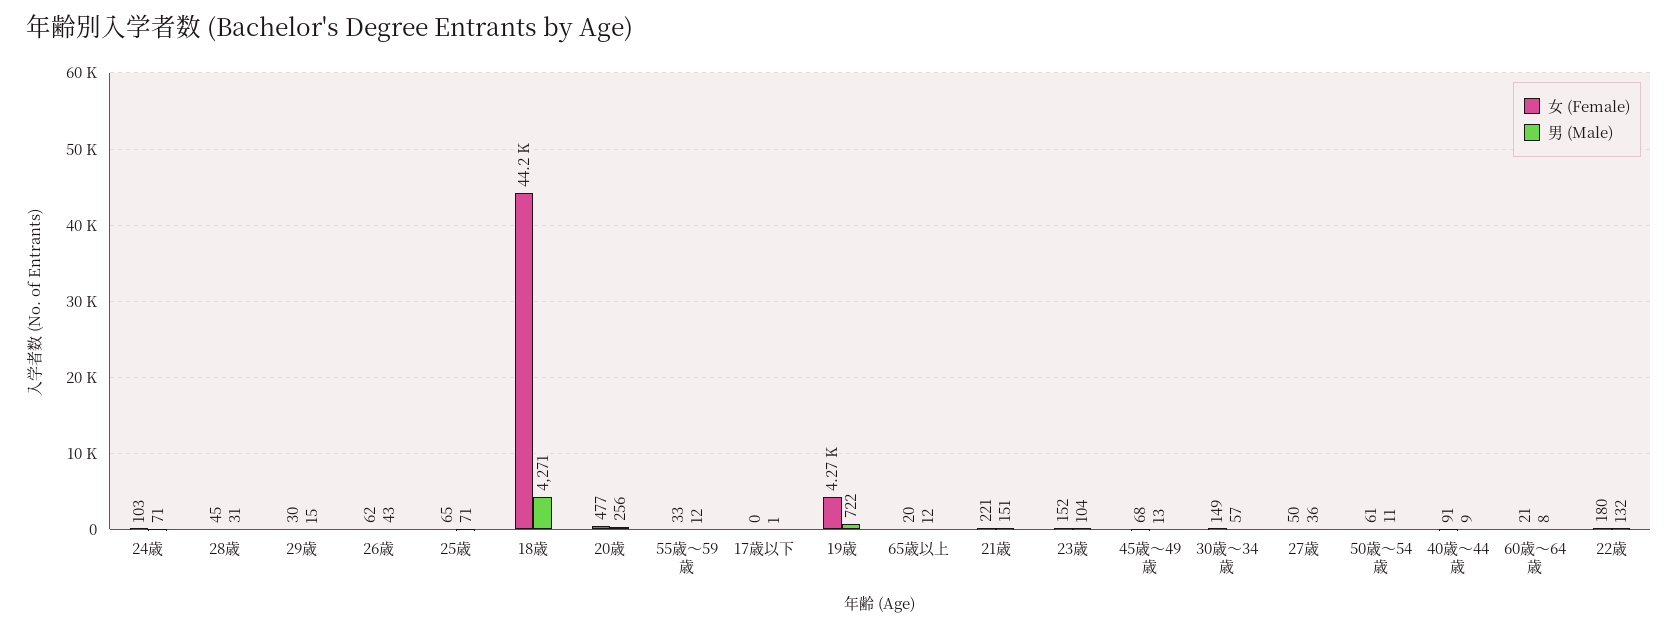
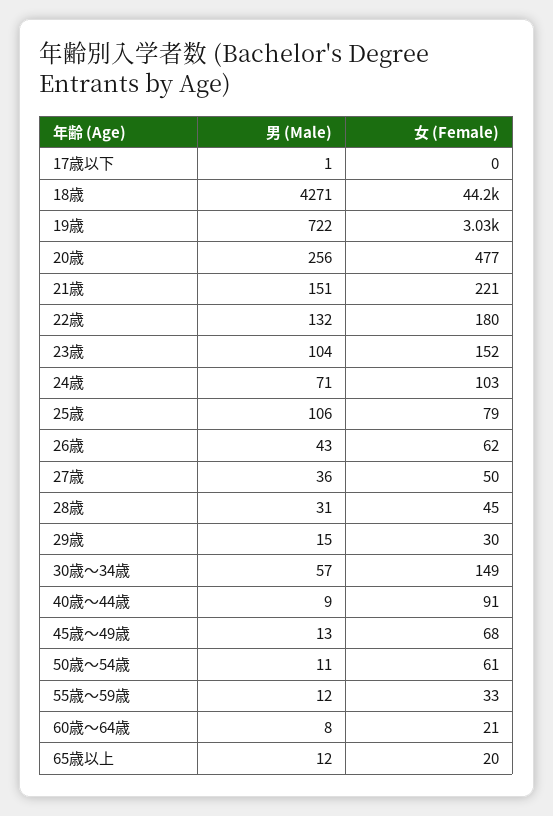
  {
    "女 (Female)": {
      "24歳": 103,
      "28歳": 45,
      "29歳": 30,
      "26歳": 62,
-     "25歳": 65,
+     "25歳": 79,
      "18歳": 44200,
      "20歳": 477,
      "55歳～59歳": 33,
      "17歳以下": 0,
-     "19歳": 4270,
+     "19歳": 3030,
      "65歳以上": 20,
      "21歳": 221,
      "23歳": 152,
      "45歳～49歳": 68,
      "30歳～34歳": 149,
      "27歳": 50,
      "50歳～54歳": 61,
      "40歳～44歳": 91,
      "60歳～64歳": 21,
      "22歳": 180
    },
    "男 (Male)": {
      "24歳": 71,
      "28歳": 31,
      "29歳": 15,
      "26歳": 43,
-     "25歳": 71,
+     "25歳": 106,
      "18歳": 4271,
      "20歳": 256,
      "55歳～59歳": 12,
      "17歳以下": 1,
      "19歳": 722,
      "65歳以上": 12,
      "21歳": 151,
      "23歳": 104,
      "45歳～49歳": 13,
      "30歳～34歳": 57,
      "27歳": 36,
      "50歳～54歳": 11,
      "40歳～44歳": 9,
      "60歳～64歳": 8,
      "22歳": 132
    }
  }

